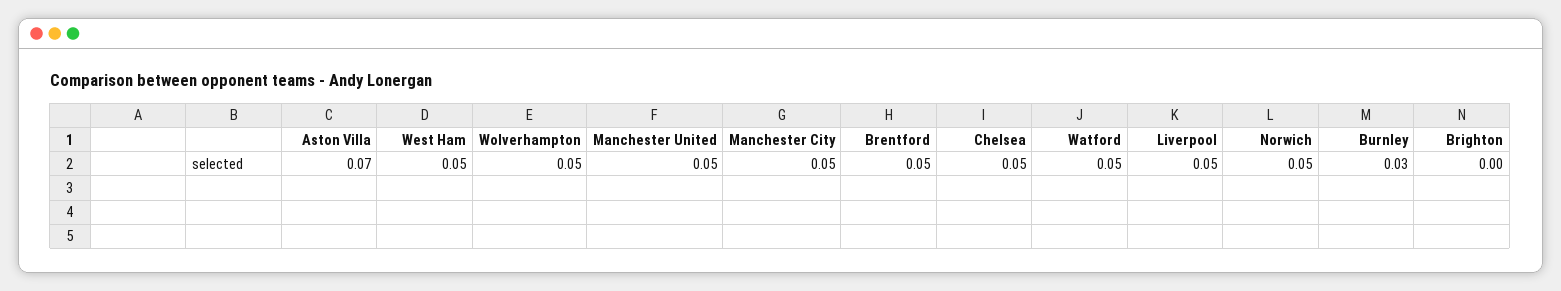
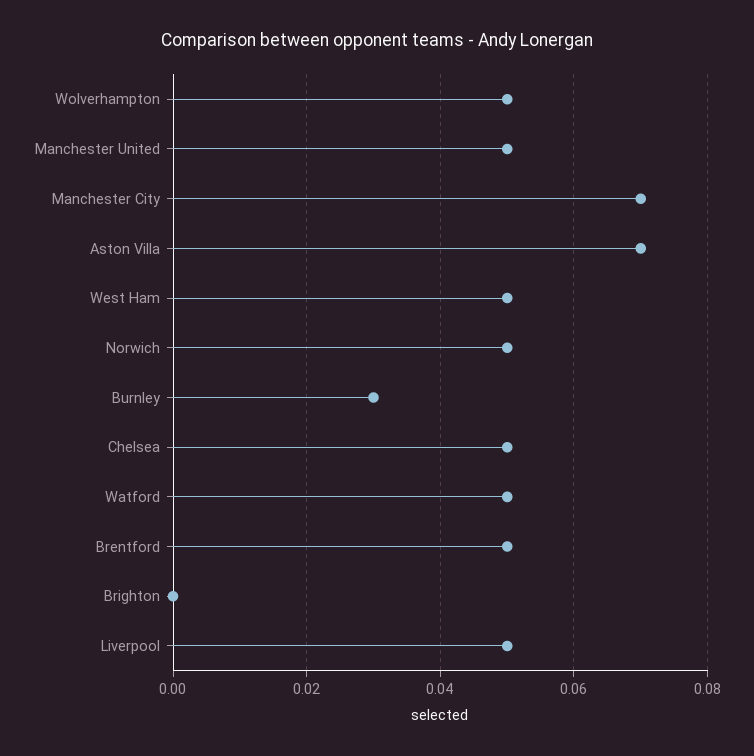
  {
    "Aston Villa": 0.07,
    "West Ham": 0.05,
    "Wolverhampton": 0.05,
    "Manchester United": 0.05,
-   "Manchester City": 0.05,
+   "Manchester City": 0.07,
    "Brentford": 0.05,
    "Chelsea": 0.05,
    "Watford": 0.05,
    "Liverpool": 0.05,
    "Norwich": 0.05,
    "Burnley": 0.03,
    "Brighton": 0
  }

